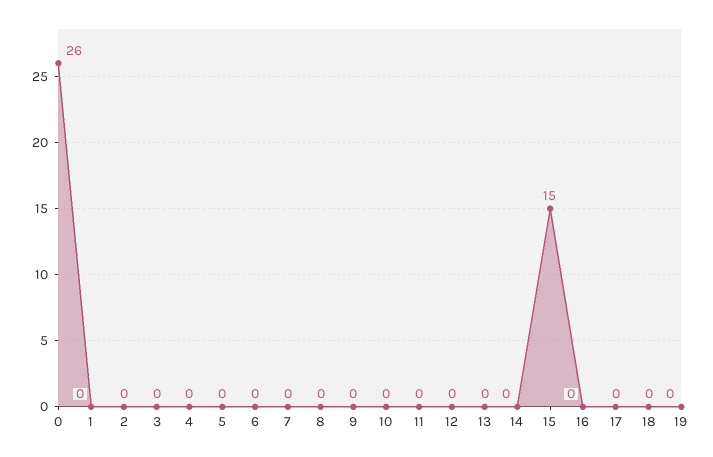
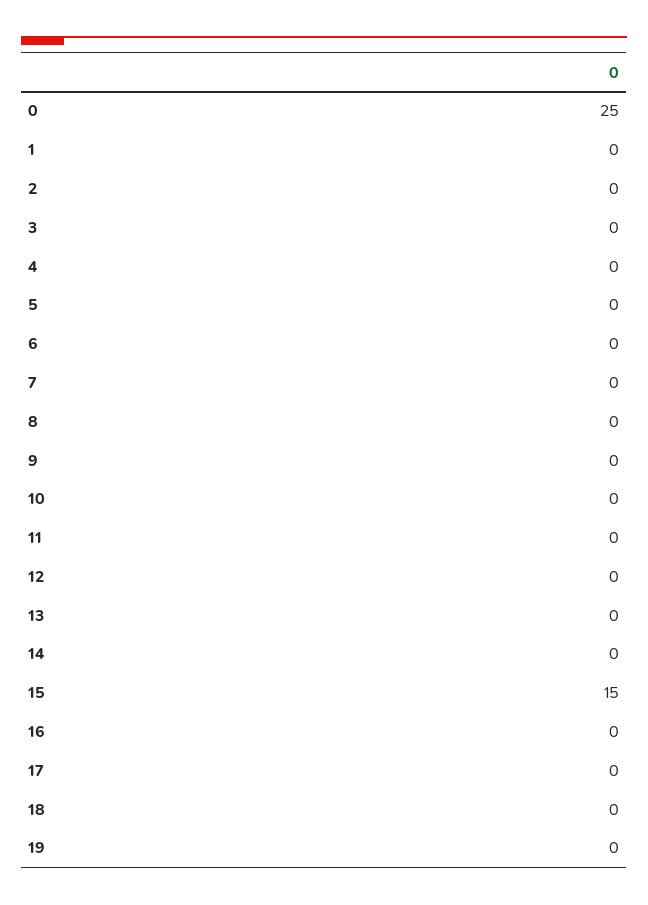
  {
-   "0": 26,
+   "0": 25,
    "1": 0,
    "2": 0,
    "3": 0,
    "4": 0,
    "5": 0,
    "6": 0,
    "7": 0,
    "8": 0,
    "9": 0,
    "10": 0,
    "11": 0,
    "12": 0,
    "13": 0,
    "14": 0,
    "15": 15,
    "16": 0,
    "17": 0,
    "18": 0,
    "19": 0
  }

